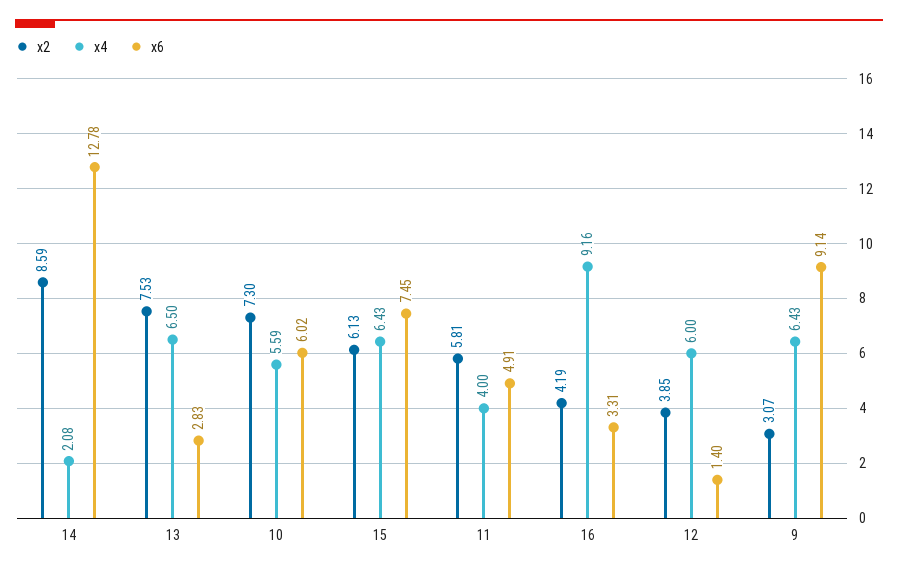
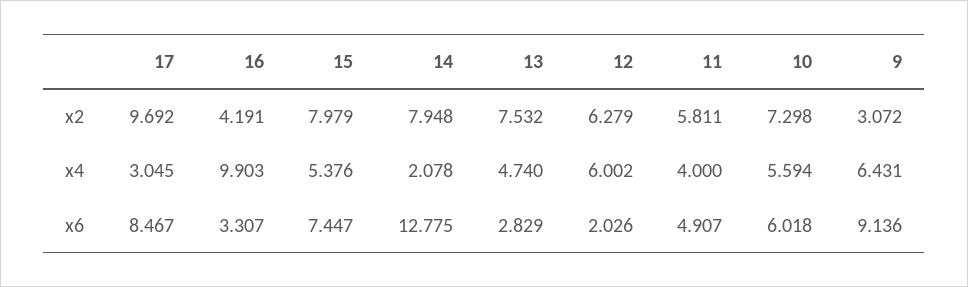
  {
    "x2": {
-     "14": 8.59,
+     "14": 7.948,
      "13": 7.532,
      "10": 7.298,
-     "15": 6.13,
+     "15": 7.979,
      "11": 5.811,
      "16": 4.191,
-     "12": 3.85,
+     "12": 6.279,
-     "9": 3.072
+     "9": 3.072,
+     "17": 9.692
    },
    "x4": {
      "14": 2.078,
-     "13": 6.5,
+     "13": 4.74,
      "10": 5.594,
-     "15": 6.43,
+     "15": 5.376,
      "11": 4,
-     "16": 9.16,
+     "16": 9.903,
      "12": 6.002,
-     "9": 6.431
+     "9": 6.431,
+     "17": 3.045
    },
    "x6": {
      "14": 12.775,
      "13": 2.829,
      "10": 6.018,
      "15": 7.447,
      "11": 4.907,
      "16": 3.307,
-     "12": 1.4,
+     "12": 2.026,
-     "9": 9.136
+     "9": 9.136,
+     "17": 8.467
    }
  }

